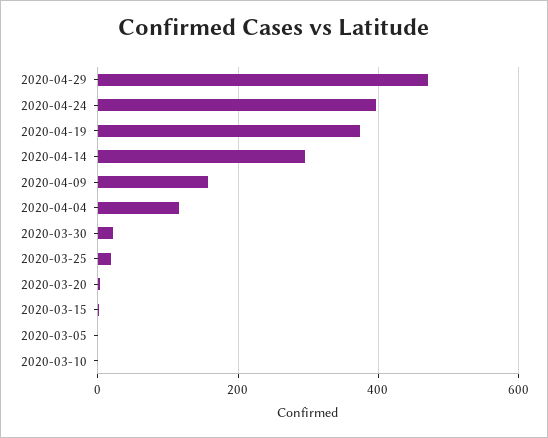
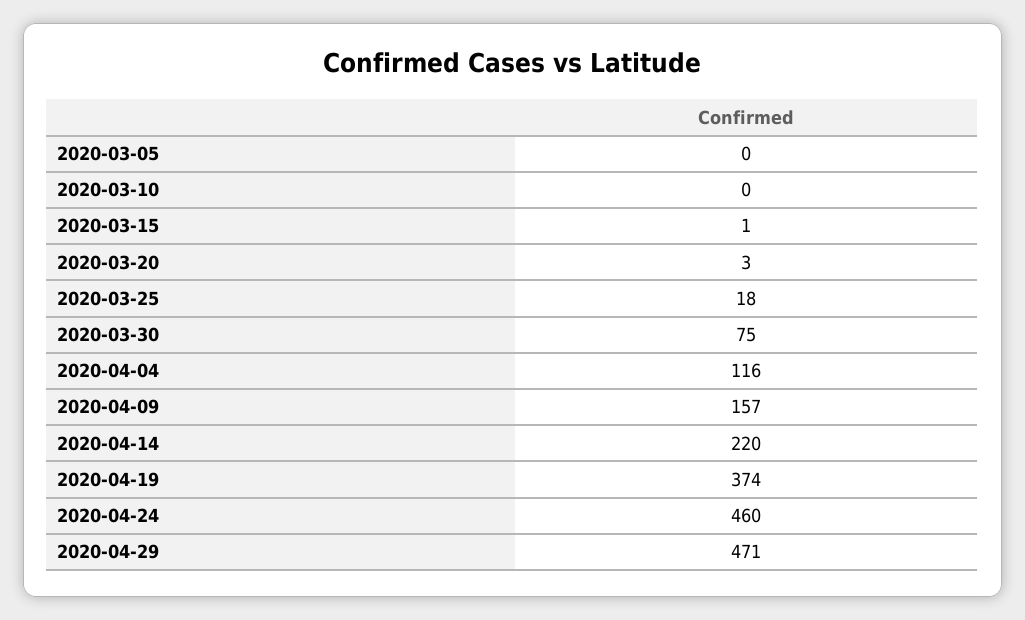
  {
    "2020-04-29": 471,
-   "2020-04-24": 400,
+   "2020-04-24": 460,
    "2020-04-19": 374,
-   "2020-04-14": 300,
+   "2020-04-14": 220,
    "2020-04-09": 157,
    "2020-04-04": 116,
-   "2020-03-30": 20,
+   "2020-03-30": 75,
    "2020-03-25": 18,
    "2020-03-20": 3,
    "2020-03-15": 1,
    "2020-03-05": 0,
    "2020-03-10": 0
  }

